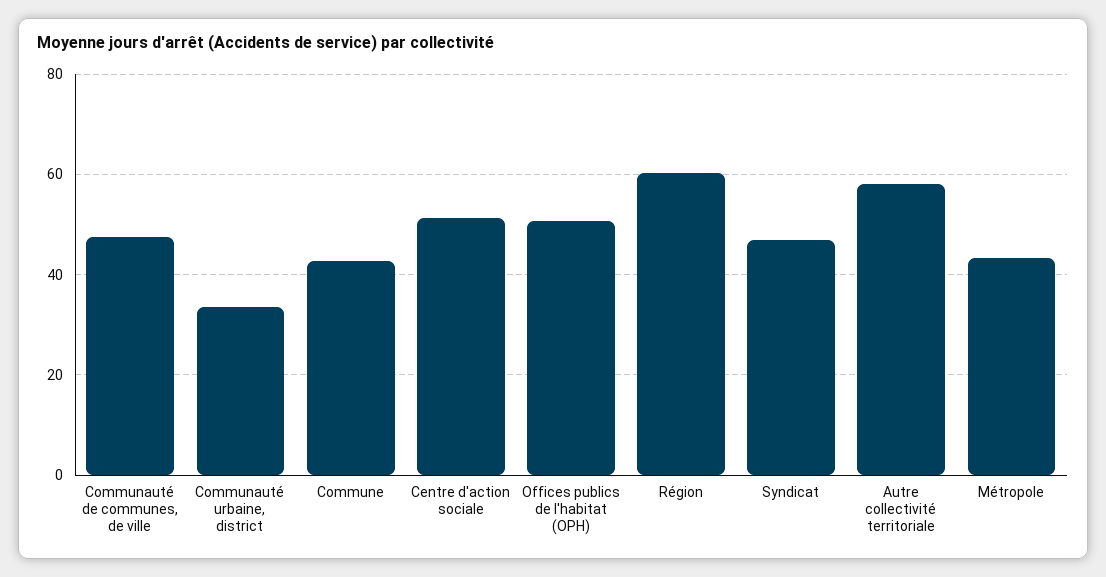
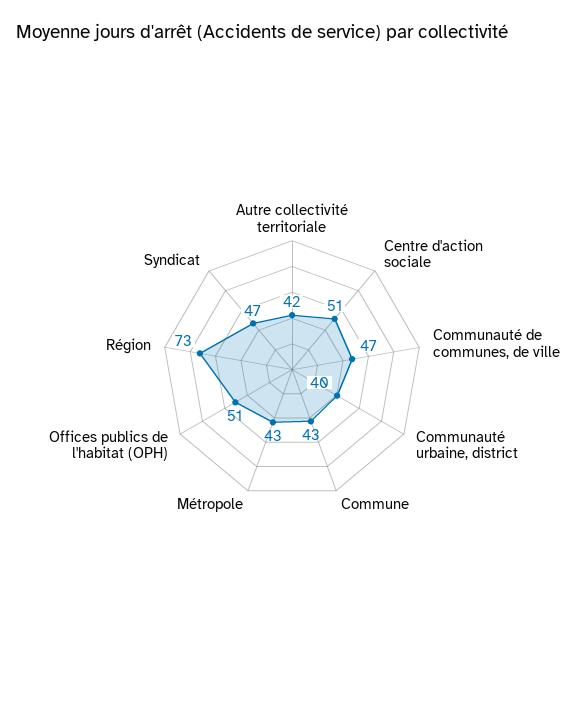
  {
    "Communauté de communes, de ville": 47,
-   "Communauté urbaine, district": 34,
+   "Communauté urbaine, district": 40,
    "Commune": 43,
    "Centre d'action sociale": 51,
    "Offices publics de l'habitat (OPH)": 51,
-   "Région": 60,
+   "Région": 73,
    "Syndicat": 47,
-   "Autre collectivité territoriale": 58,
+   "Autre collectivité territoriale": 42,
    "Métropole": 43
  }

